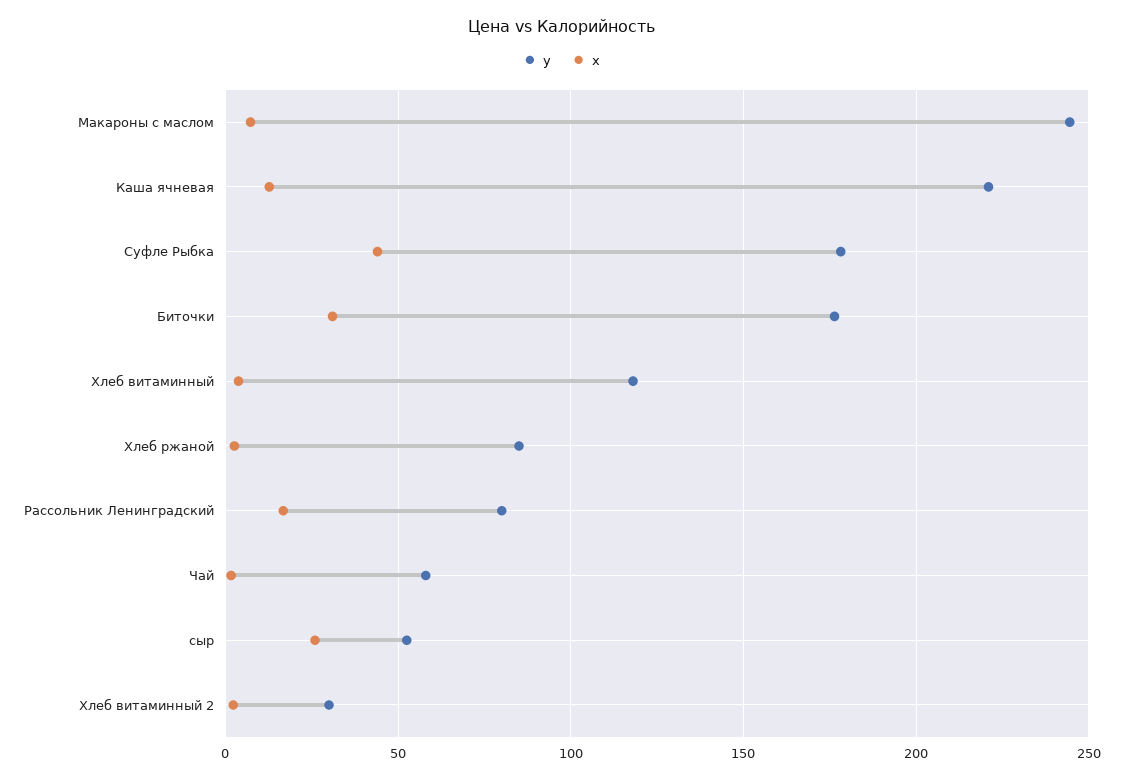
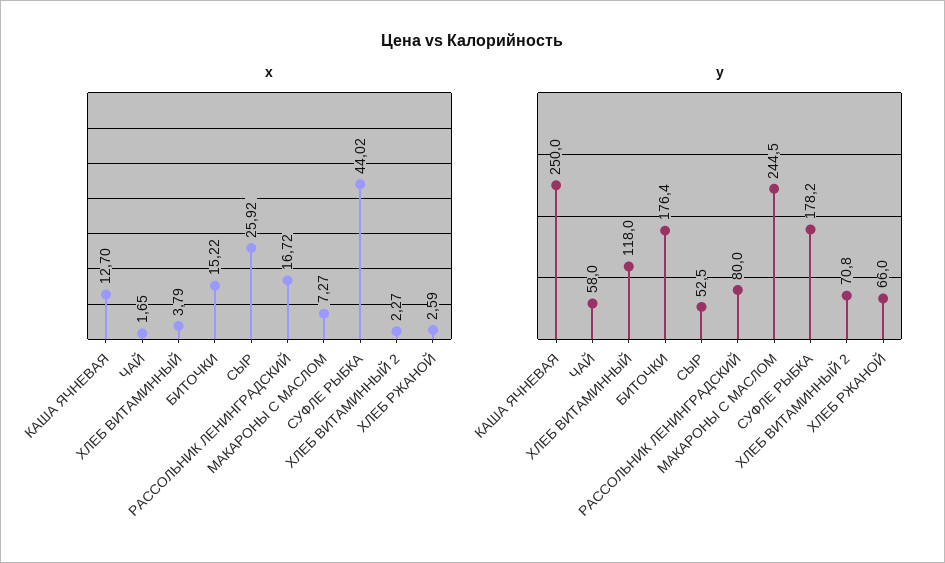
  {
    "y": {
      "Макароны с маслом": 244.5,
-     "Каша ячневая": 220,
+     "Каша ячневая": 250,
      "Суфле Рыбка": 178.2,
      "Биточки": 176.4,
      "Хлеб витаминный": 118,
-     "Хлеб ржаной": 85,
+     "Хлеб ржаной": 66,
      "Рассольник Ленинградский": 80,
      "Чай": 58,
      "сыр": 52.5,
-     "Хлеб витаминный 2": 30
+     "Хлеб витаминный 2": 70.8
    },
    "x": {
      "Макароны с маслом": 7.27,
      "Каша ячневая": 12.7,
      "Суфле Рыбка": 44.02,
-     "Биточки": 30,
+     "Биточки": 15.22,
      "Хлеб витаминный": 3.79,
      "Хлеб ржаной": 2.59,
      "Рассольник Ленинградский": 16.72,
      "Чай": 1.65,
      "сыр": 25.92,
      "Хлеб витаминный 2": 2.27
    }
  }

